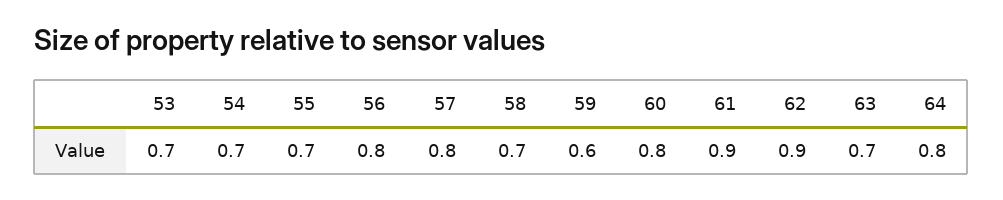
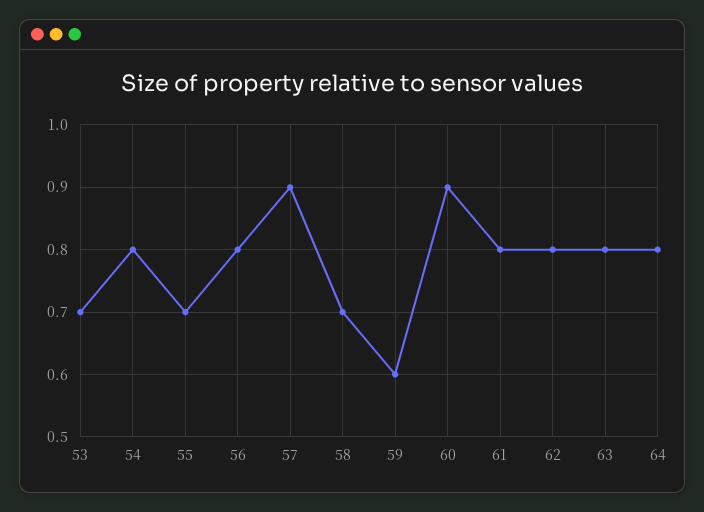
  {
    "53": 0.7,
-   "54": 0.7,
+   "54": 0.8,
    "55": 0.7,
    "56": 0.8,
-   "57": 0.8,
+   "57": 0.9,
    "58": 0.7,
    "59": 0.6,
-   "60": 0.8,
+   "60": 0.9,
-   "61": 0.9,
+   "61": 0.8,
-   "62": 0.9,
+   "62": 0.8,
-   "63": 0.7,
+   "63": 0.8,
    "64": 0.8
  }

